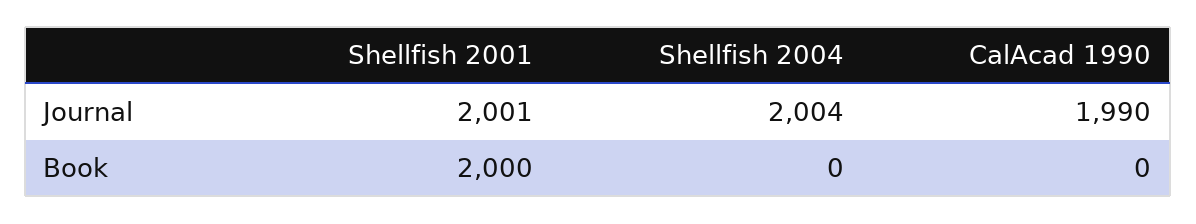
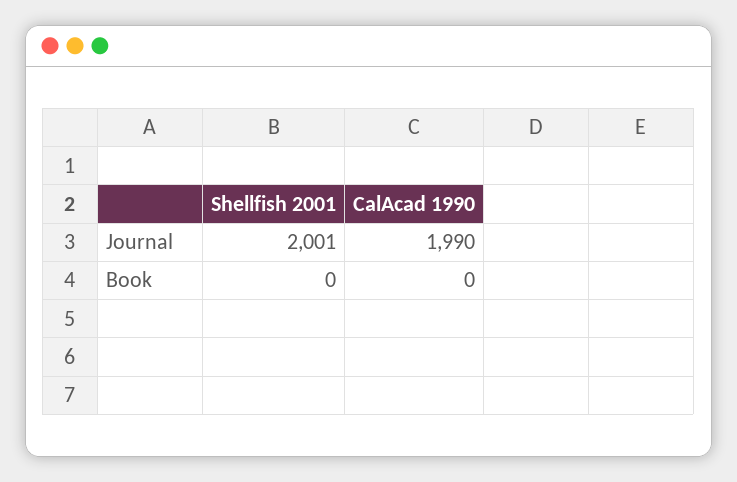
  {
    "Shellfish 2001": {
      "Journal": 2001,
-     "Book": 2000
+     "Book": 0
    },
-   "Shellfish 2004": {
-     "Journal": 2004,
-     "Book": 0
-   },
    "CalAcad 1990": {
      "Journal": 1990,
      "Book": 0
    }
  }

